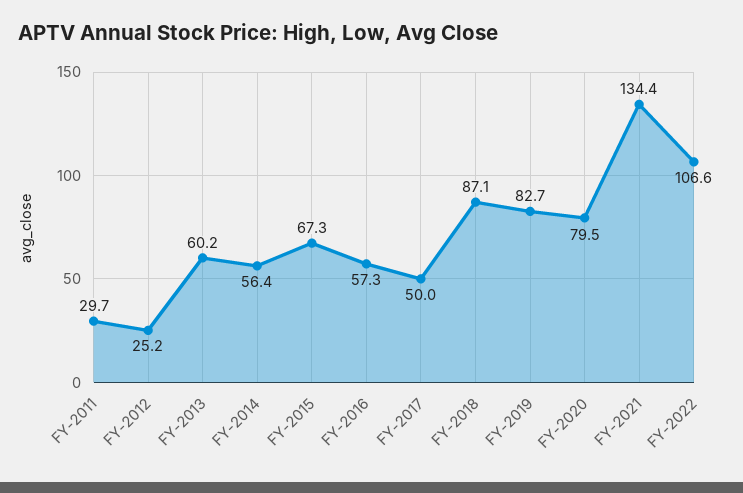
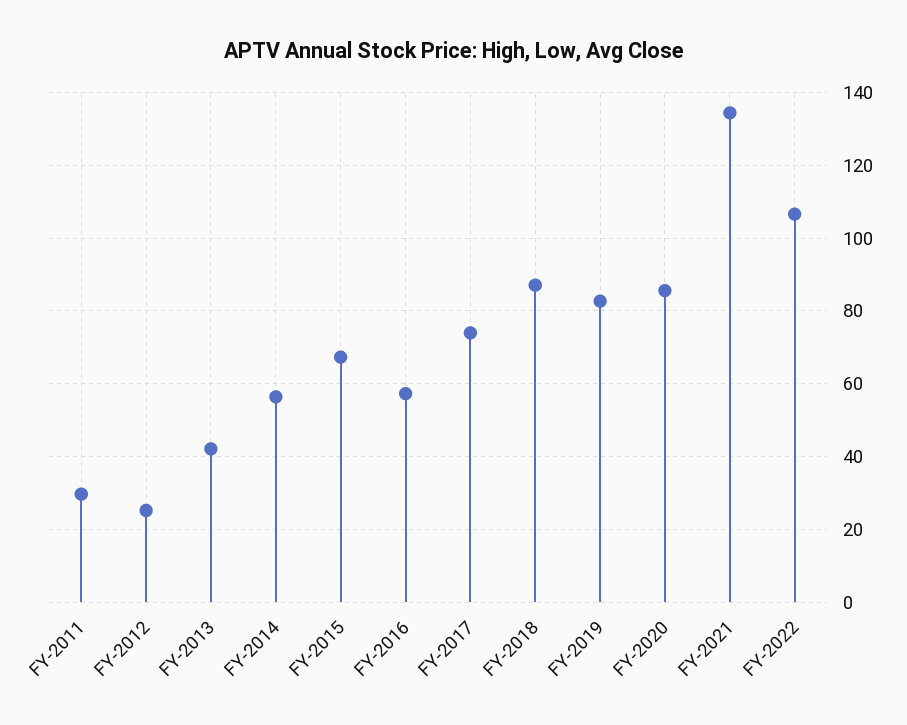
  {
    "FY-2011": 29.7,
    "FY-2012": 25.2,
-   "FY-2013": 60.2,
+   "FY-2013": 42,
    "FY-2014": 56.4,
    "FY-2015": 67.3,
    "FY-2016": 57.3,
-   "FY-2017": 50,
+   "FY-2017": 74,
    "FY-2018": 87.1,
    "FY-2019": 82.7,
-   "FY-2020": 79.5,
+   "FY-2020": 86,
    "FY-2021": 134.4,
    "FY-2022": 106.6
  }

